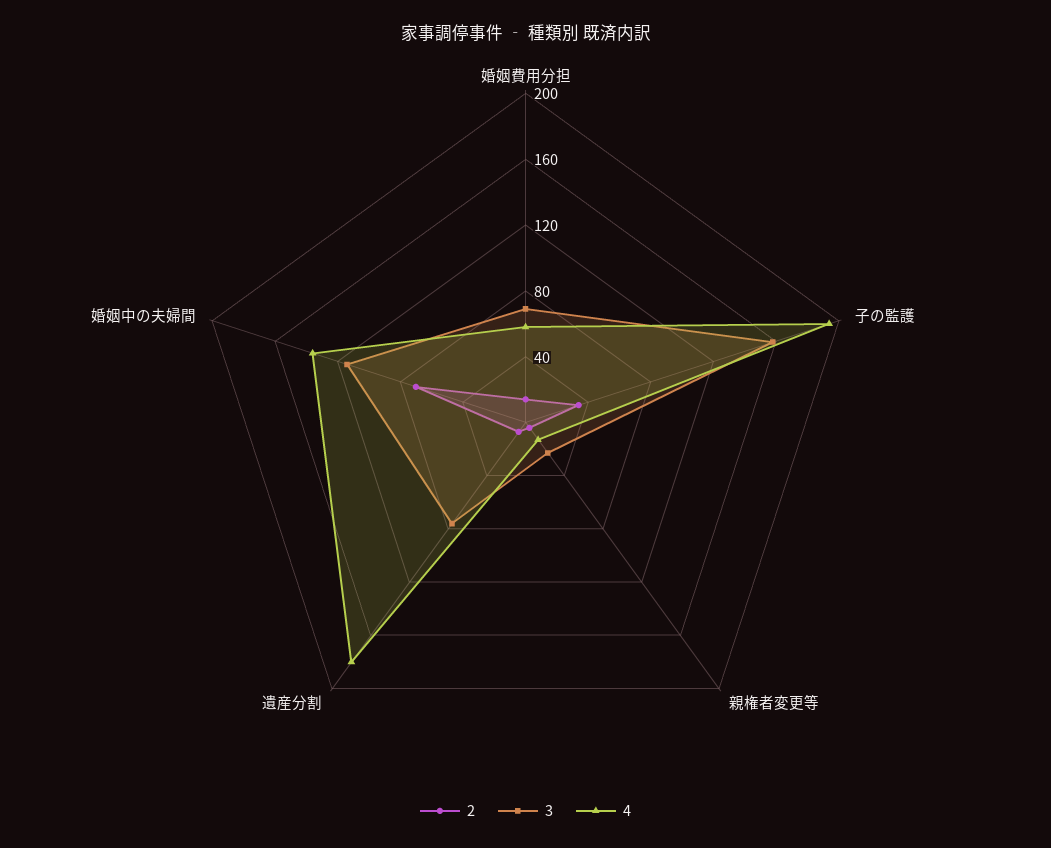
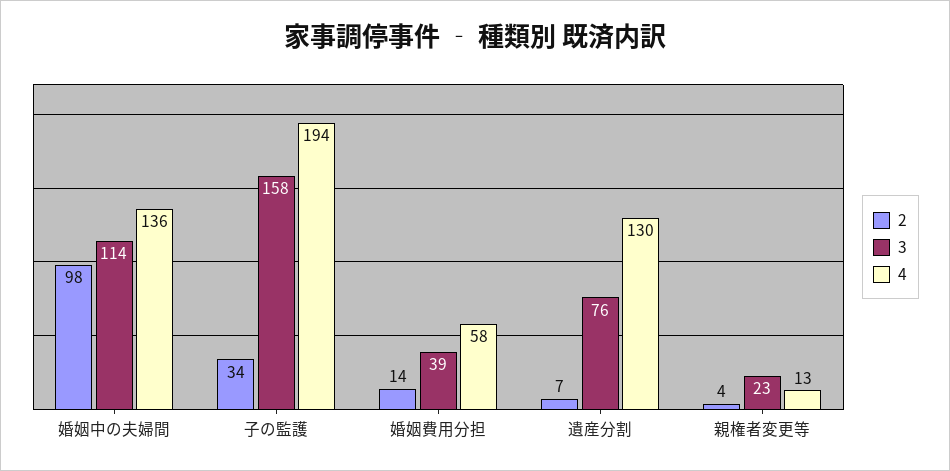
  {
    "2": {
      "婚姻費用分担": 14,
      "子の監護": 34,
      "親権者変更等": 4,
      "遺産分割": 7,
-     "婚姻中の夫婦間": 70
+     "婚姻中の夫婦間": 98
    },
    "3": {
-     "婚姻費用分担": 70,
+     "婚姻費用分担": 39,
      "子の監護": 158,
      "親権者変更等": 23,
      "遺産分割": 76,
      "婚姻中の夫婦間": 114
    },
    "4": {
      "婚姻費用分担": 58,
      "子の監護": 194,
      "親権者変更等": 13,
-     "遺産分割": 180,
+     "遺産分割": 130,
      "婚姻中の夫婦間": 136
    }
  }

